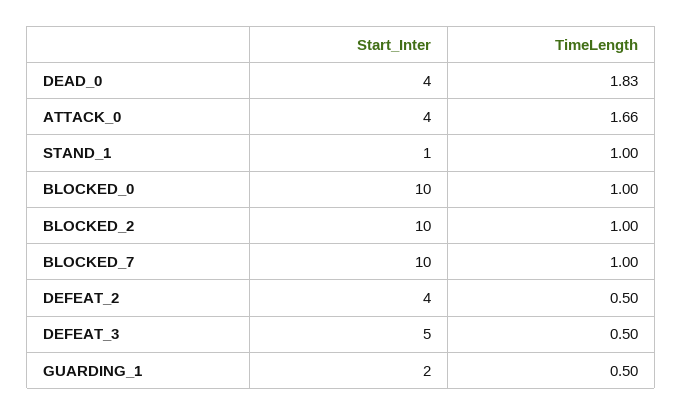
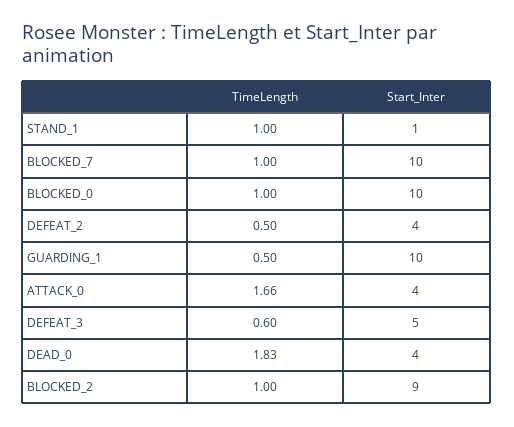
  {
    "Start_Inter": {
      "DEAD_0": 4,
      "ATTACK_0": 4,
      "STAND_1": 1,
      "BLOCKED_0": 10,
-     "BLOCKED_2": 10,
+     "BLOCKED_2": 9,
      "BLOCKED_7": 10,
      "DEFEAT_2": 4,
      "DEFEAT_3": 5,
-     "GUARDING_1": 2
+     "GUARDING_1": 10
    },
    "TimeLength": {
      "DEAD_0": 1.83,
      "ATTACK_0": 1.66,
      "STAND_1": 1,
      "BLOCKED_0": 1,
      "BLOCKED_2": 1,
      "BLOCKED_7": 1,
      "DEFEAT_2": 0.5,
-     "DEFEAT_3": 0.5,
+     "DEFEAT_3": 0.6,
      "GUARDING_1": 0.5
    }
  }

